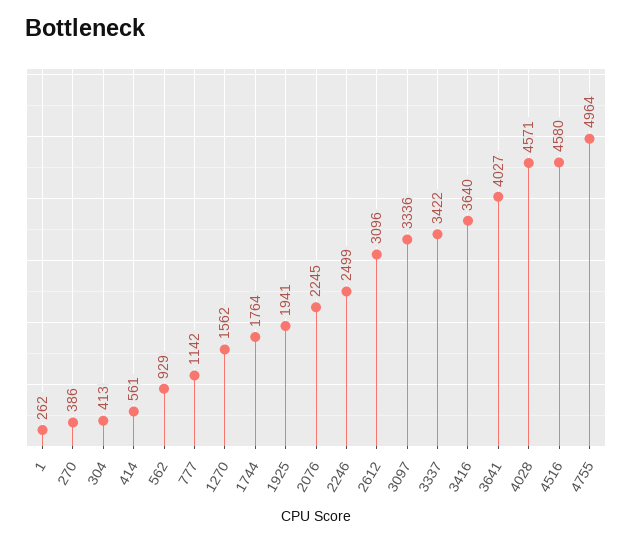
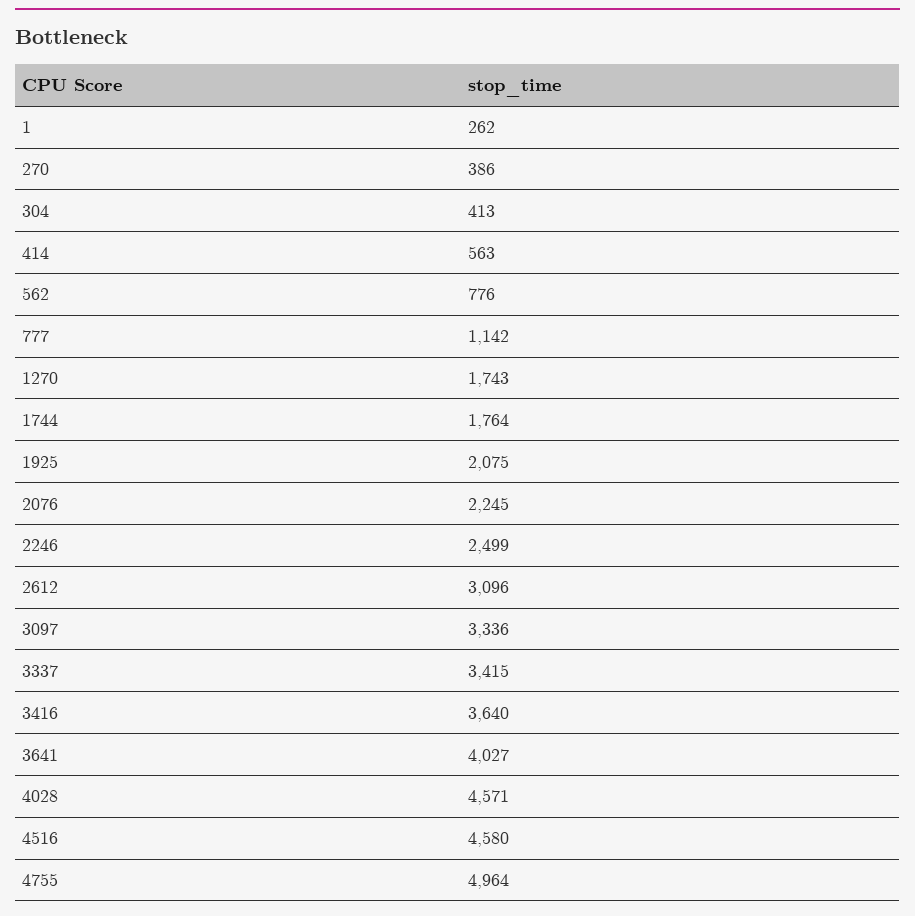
  {
    "1": 262,
    "270": 386,
    "304": 413,
-   "414": 561,
+   "414": 563,
-   "562": 929,
+   "562": 776,
    "777": 1142,
-   "1270": 1562,
+   "1270": 1743,
    "1744": 1764,
-   "1925": 1941,
+   "1925": 2075,
    "2076": 2245,
    "2246": 2499,
    "2612": 3096,
    "3097": 3336,
-   "3337": 3422,
+   "3337": 3415,
    "3416": 3640,
    "3641": 4027,
    "4028": 4571,
    "4516": 4580,
    "4755": 4964
  }

